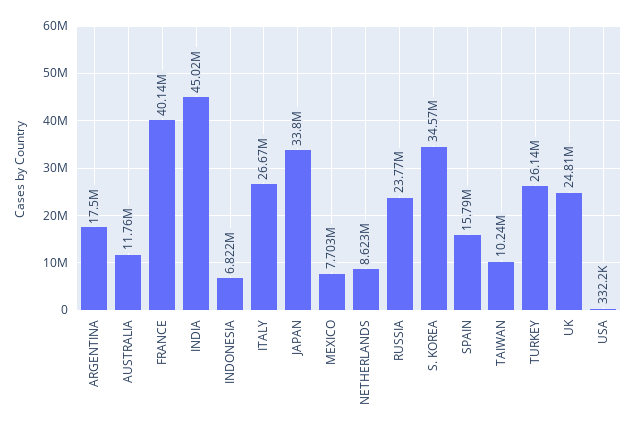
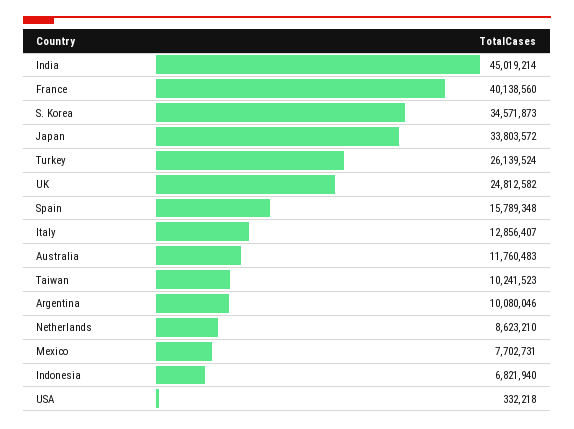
  {
-   "ARGENTINA": 17500000,
+   "ARGENTINA": 10080046,
    "AUSTRALIA": 11760483,
    "FRANCE": 40138560,
    "INDIA": 45019214,
    "INDONESIA": 6821940,
-   "ITALY": 26670000,
+   "ITALY": 12856407,
    "JAPAN": 33803572,
    "MEXICO": 7702731,
    "NETHERLANDS": 8623210,
-   "RUSSIA": 23770000,
    "S. KOREA": 34571873,
    "SPAIN": 15789348,
    "TAIWAN": 10241523,
    "TURKEY": 26139524,
    "UK": 24812582,
    "USA": 332218
  }

